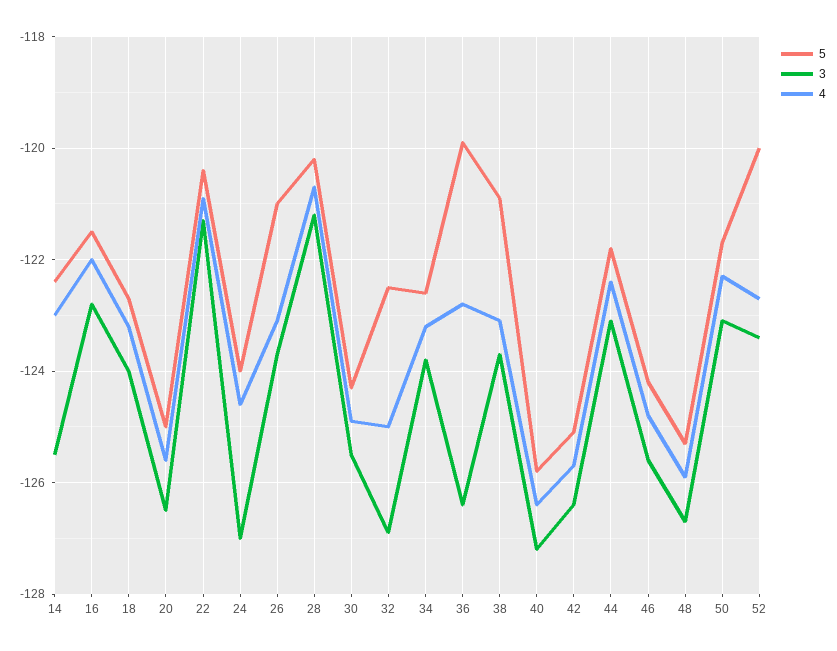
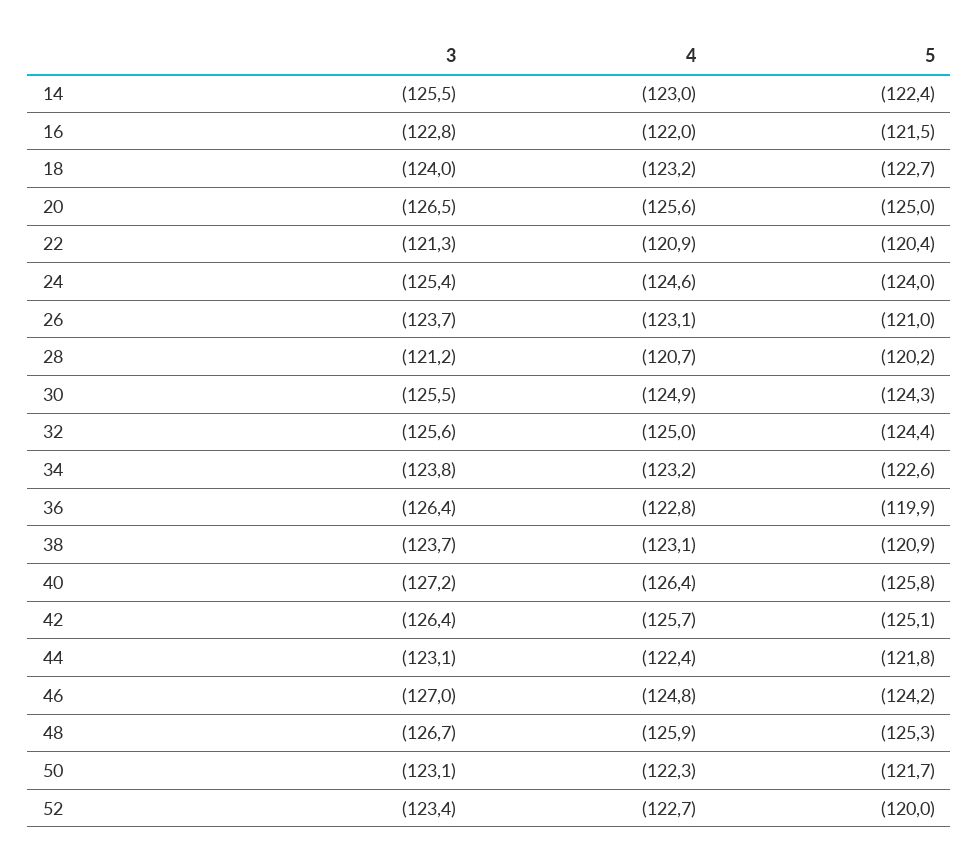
  {
    "5": {
      "14": -122.4,
      "16": -121.5,
      "18": -122.7,
      "20": -125,
      "22": -120.4,
      "24": -124,
      "26": -121,
      "28": -120.2,
      "30": -124.3,
-     "32": -122.5,
+     "32": -124.4,
      "34": -122.6,
      "36": -119.9,
      "38": -120.9,
      "40": -125.8,
      "42": -125.1,
      "44": -121.8,
      "46": -124.2,
      "48": -125.3,
      "50": -121.7,
      "52": -120
    },
    "3": {
      "14": -125.5,
      "16": -122.8,
      "18": -124,
      "20": -126.5,
      "22": -121.3,
-     "24": -127,
+     "24": -125.4,
      "26": -123.7,
      "28": -121.2,
      "30": -125.5,
-     "32": -127,
+     "32": -125.6,
      "34": -123.8,
      "36": -126.4,
      "38": -123.7,
      "40": -127.2,
      "42": -126.4,
      "44": -123.1,
-     "46": -125.5,
+     "46": -127,
      "48": -126.7,
      "50": -123.1,
      "52": -123.4
    },
    "4": {
      "14": -123,
      "16": -122,
      "18": -123.2,
      "20": -125.6,
      "22": -120.9,
      "24": -124.6,
      "26": -123.1,
      "28": -120.7,
      "30": -124.9,
      "32": -125,
      "34": -123.2,
      "36": -122.8,
      "38": -123.1,
      "40": -126.4,
      "42": -125.7,
      "44": -122.4,
      "46": -124.8,
      "48": -125.9,
      "50": -122.3,
      "52": -122.7
    }
  }

